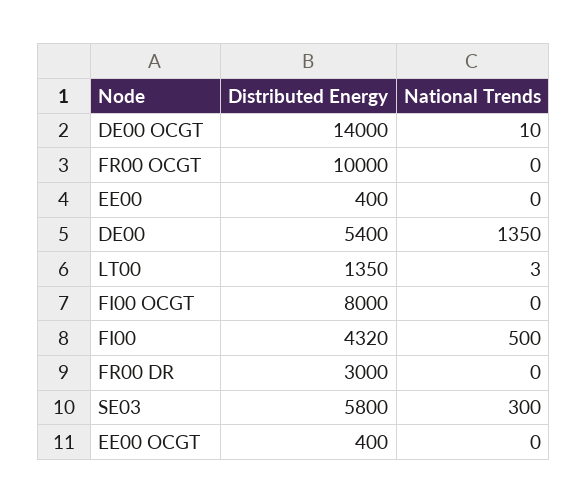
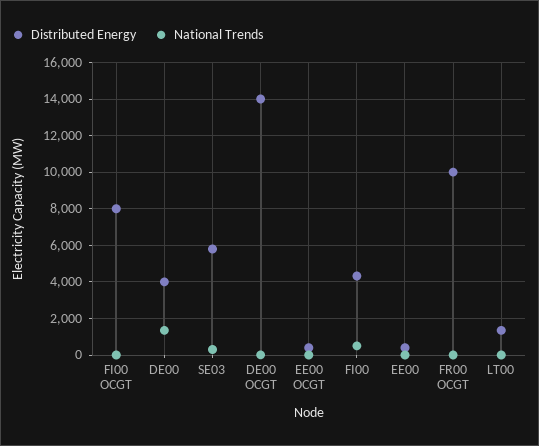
  {
    "Distributed Energy": {
      "DE00 OCGT": 14000,
      "FR00 OCGT": 10000,
      "EE00": 400,
-     "DE00": 5400,
+     "DE00": 4000,
      "LT00": 1350,
      "FI00 OCGT": 8000,
      "FI00": 4320,
-     "FR00 DR": 3000,
      "SE03": 5800,
      "EE00 OCGT": 400
    },
    "National Trends": {
      "DE00 OCGT": 10,
      "FR00 OCGT": 0,
      "EE00": 0,
      "DE00": 1350,
      "LT00": 3,
      "FI00 OCGT": 0,
      "FI00": 500,
-     "FR00 DR": 0,
      "SE03": 300,
      "EE00 OCGT": 0
    }
  }

